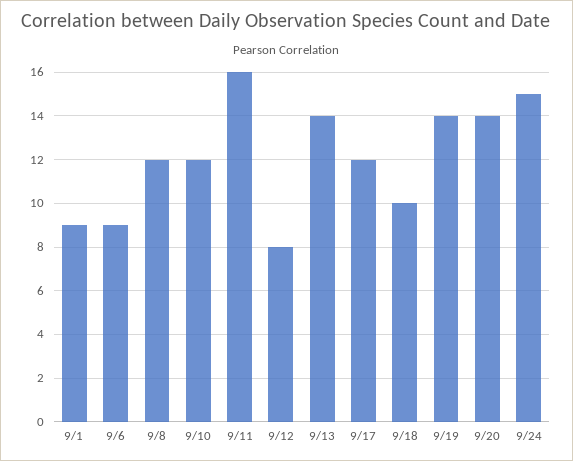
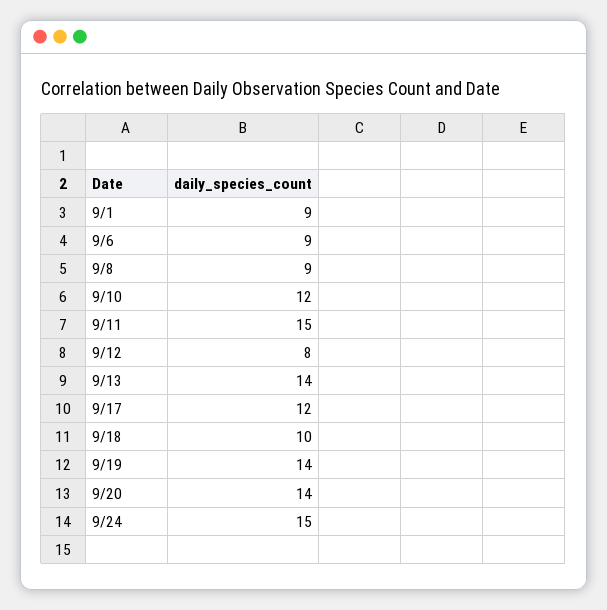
  {
    "9/1": 9,
    "9/6": 9,
-   "9/8": 12,
+   "9/8": 9,
    "9/10": 12,
-   "9/11": 16,
+   "9/11": 15,
    "9/12": 8,
    "9/13": 14,
    "9/17": 12,
    "9/18": 10,
    "9/19": 14,
    "9/20": 14,
    "9/24": 15
  }

